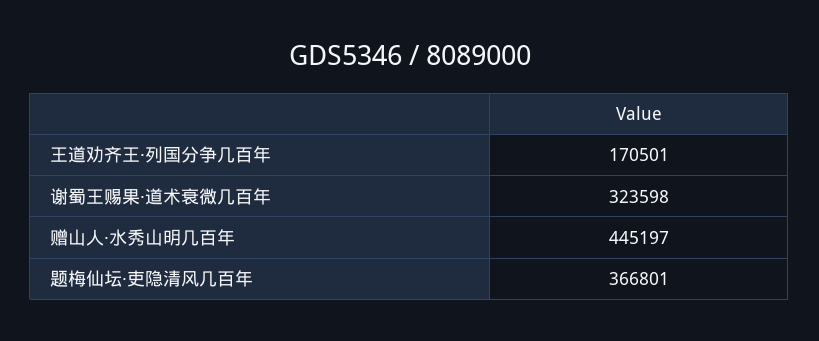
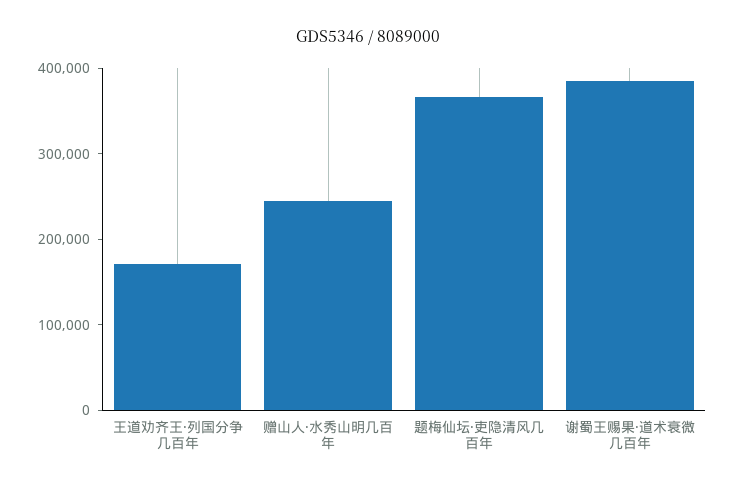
  {
    "王道劝齐王·列国分争几百年": 170501,
-   "谢蜀王赐果·道术衰微几百年": 323598,
+   "谢蜀王赐果·道术衰微几百年": 380000,
-   "赠山人·水秀山明几百年": 445197,
+   "赠山人·水秀山明几百年": 240000,
    "题梅仙坛·吏隐清风几百年": 366801
  }

